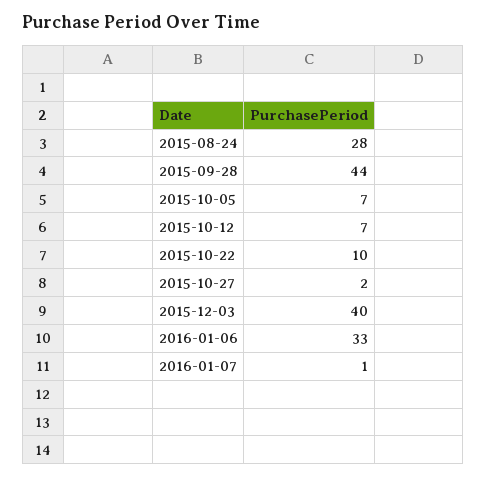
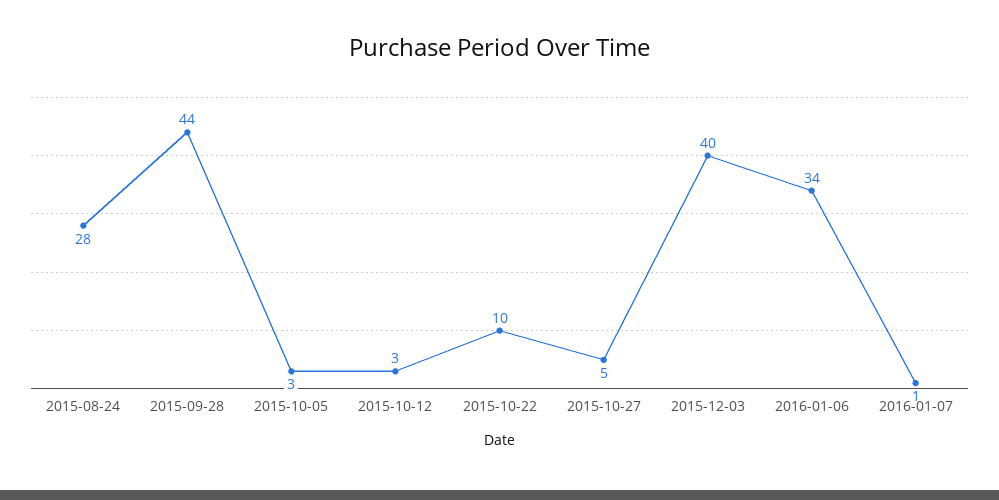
  {
    "2015-08-24": 28,
    "2015-09-28": 44,
-   "2015-10-05": 7,
+   "2015-10-05": 3,
-   "2015-10-12": 7,
+   "2015-10-12": 3,
    "2015-10-22": 10,
-   "2015-10-27": 2,
+   "2015-10-27": 5,
    "2015-12-03": 40,
-   "2016-01-06": 33,
+   "2016-01-06": 34,
    "2016-01-07": 1
  }

